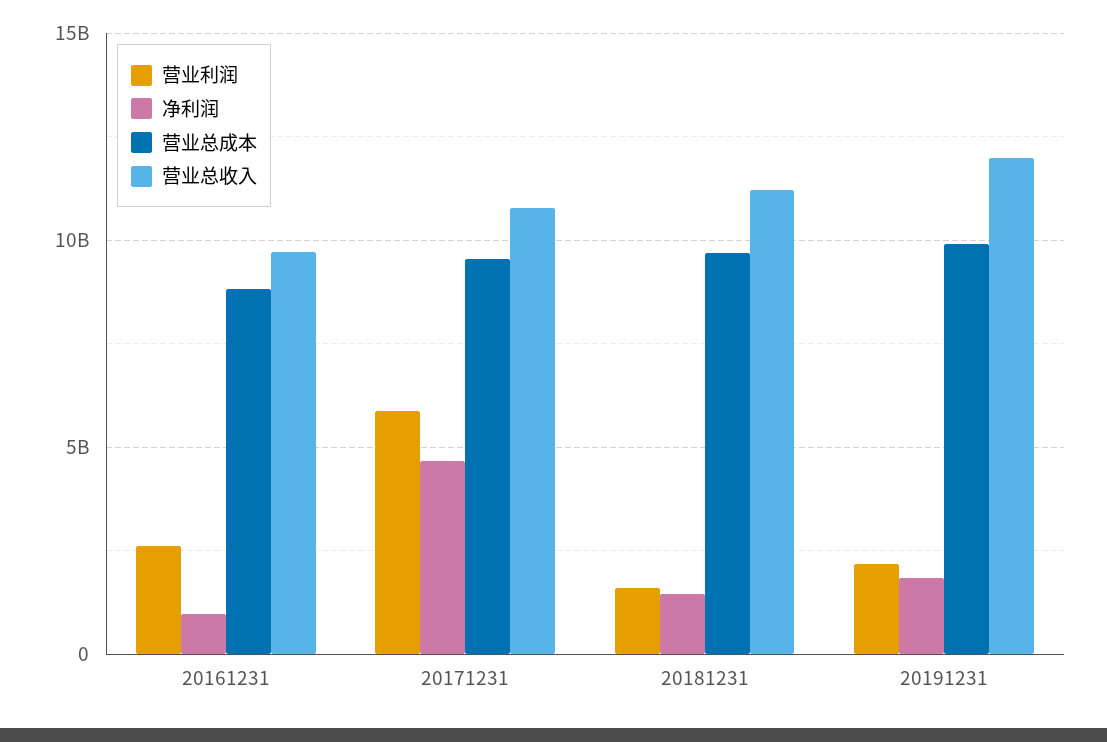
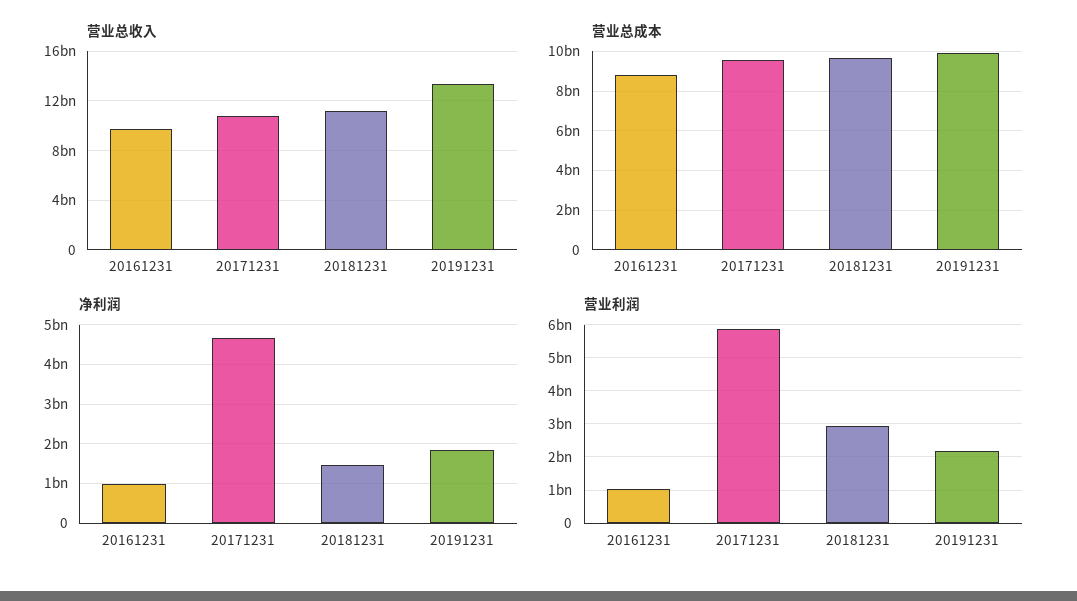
  {
    "营业利润": {
-     "20161231": 2500000000,
+     "20161231": 1000000000,
      "20171231": 5800000000,
-     "20181231": 1500000000,
+     "20181231": 3000000000,
      "20191231": 2200000000
    },
    "净利润": {
      "20161231": 1000000000,
      "20171231": 4600000000,
      "20181231": 1400000000,
      "20191231": 1800000000
    },
    "营业总成本": {
      "20161231": 9000000000,
      "20171231": 9500000000,
      "20181231": 9500000000,
      "20191231": 10000000000
    },
    "营业总收入": {
      "20161231": 9500000000,
      "20171231": 11000000000,
      "20181231": 11000000000,
-     "20191231": 12000000000
+     "20191231": 13500000000
    }
  }

